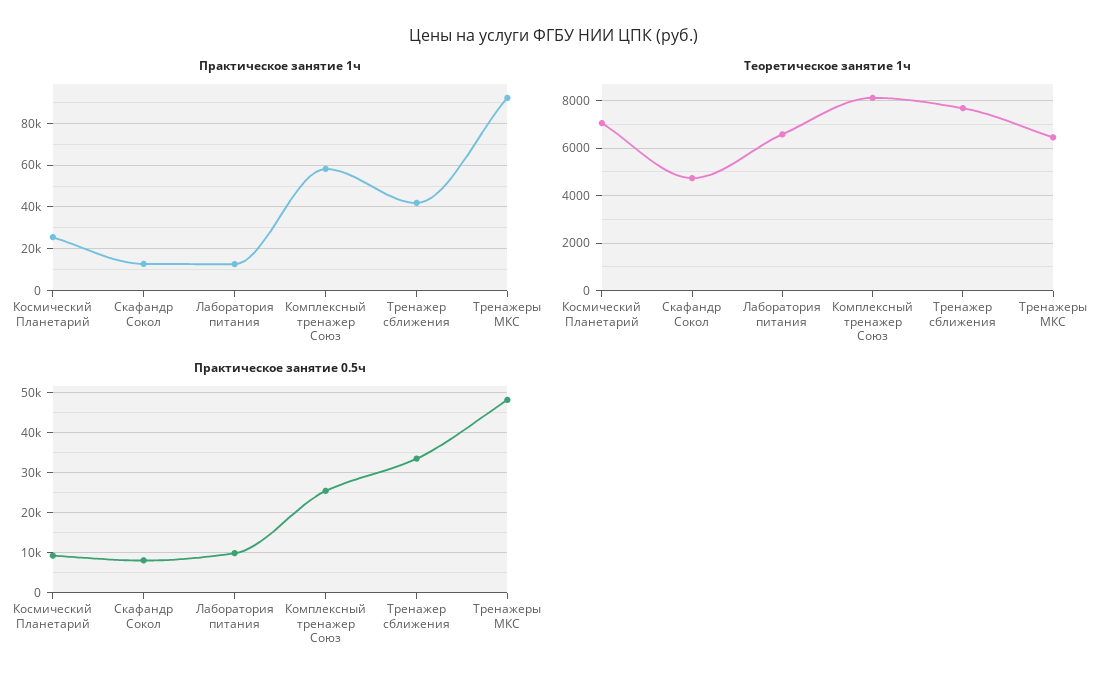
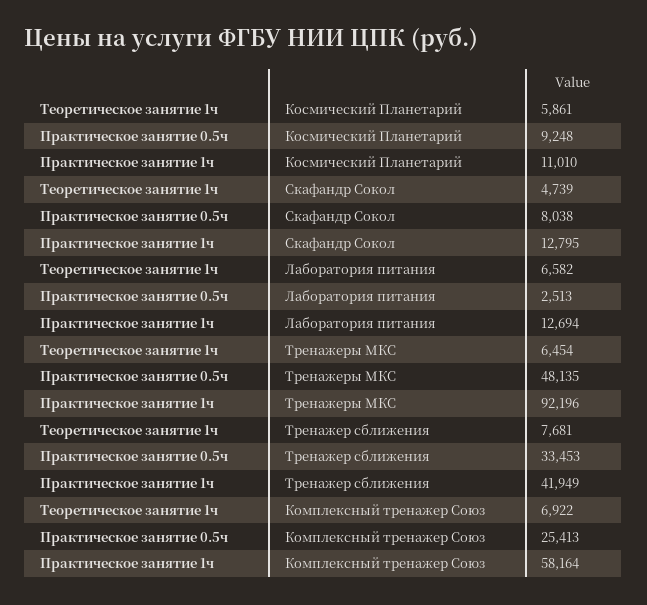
  {
    "Практическое занятие 1ч": {
-     "Космический Планетарий": 25000,
+     "Космический Планетарий": 11010,
      "Скафандр Сокол": 12795,
      "Лаборатория питания": 12694,
      "Комплексный тренажер Союз": 58164,
      "Тренажер сближения": 41949,
      "Тренажеры МКС": 92196
    },
    "Теоретическое занятие 1ч": {
-     "Космический Планетарий": 7000,
+     "Космический Планетарий": 5861,
      "Скафандр Сокол": 4739,
      "Лаборатория питания": 6582,
-     "Комплексный тренажер Союз": 8000,
+     "Комплексный тренажер Союз": 6922,
      "Тренажер сближения": 7681,
      "Тренажеры МКС": 6454
    },
    "Практическое занятие 0.5ч": {
      "Космический Планетарий": 9248,
      "Скафандр Сокол": 8038,
-     "Лаборатория питания": 10000,
+     "Лаборатория питания": 2513,
      "Комплексный тренажер Союз": 25413,
      "Тренажер сближения": 33453,
      "Тренажеры МКС": 48135
    }
  }

